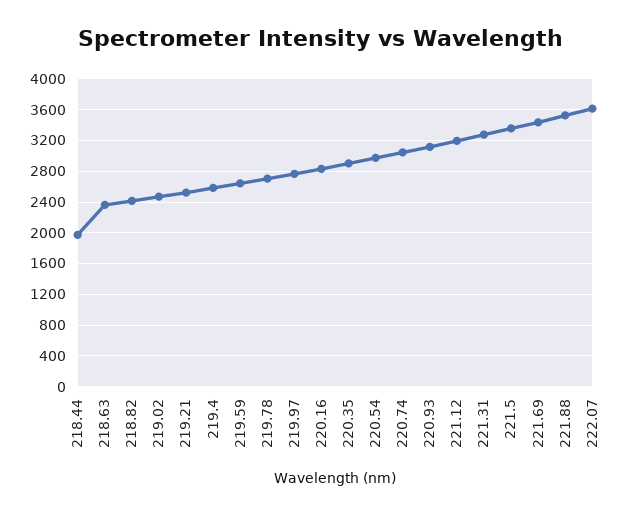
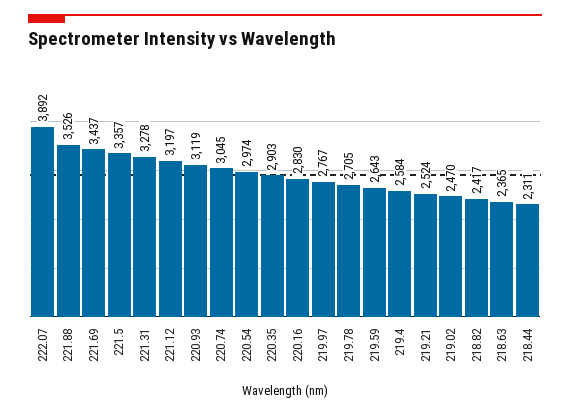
  {
-   "218.44": 2000,
+   "218.44": 2311,
    "218.63": 2365,
    "218.82": 2417,
    "219.02": 2470,
    "219.21": 2524,
    "219.4": 2584,
    "219.59": 2643,
    "219.78": 2705,
    "219.97": 2767,
    "220.16": 2830,
    "220.35": 2903,
    "220.54": 2974,
    "220.74": 3045,
    "220.93": 3119,
    "221.12": 3197,
    "221.31": 3278,
    "221.5": 3357,
    "221.69": 3437,
    "221.88": 3526,
-   "222.07": 3600
+   "222.07": 3892
  }

